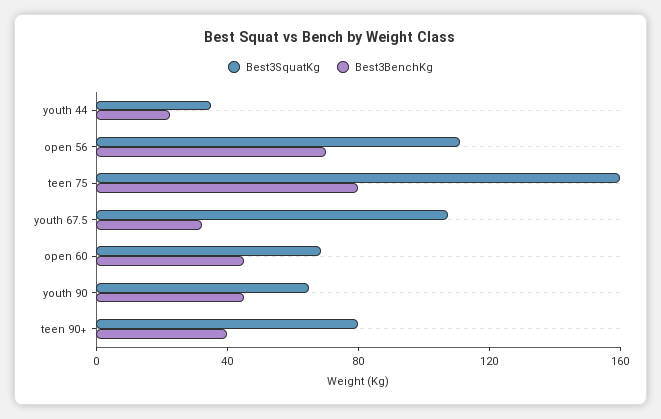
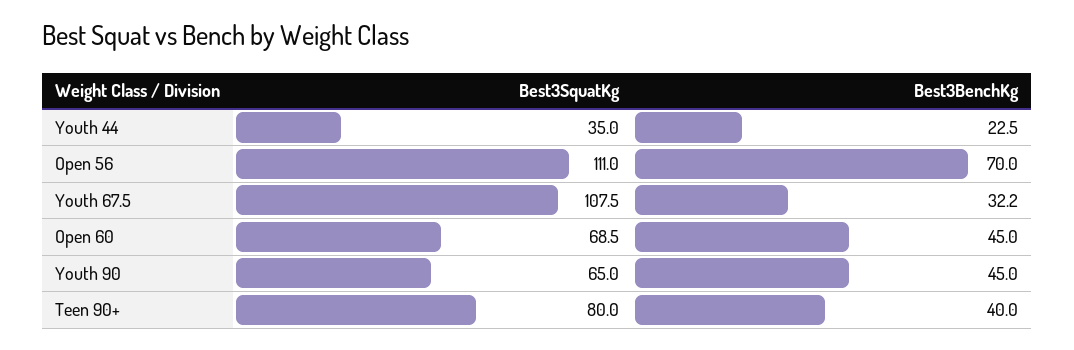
  {
    "Best3SquatKg": {
      "youth 44": 35,
      "open 56": 111,
-     "teen 75": 160,
      "youth 67.5": 107.5,
      "open 60": 68.5,
      "youth 90": 65,
      "teen 90+": 80
    },
    "Best3BenchKg": {
      "youth 44": 22.5,
      "open 56": 70,
-     "teen 75": 80,
      "youth 67.5": 32.2,
      "open 60": 45,
      "youth 90": 45,
      "teen 90+": 40
    }
  }

